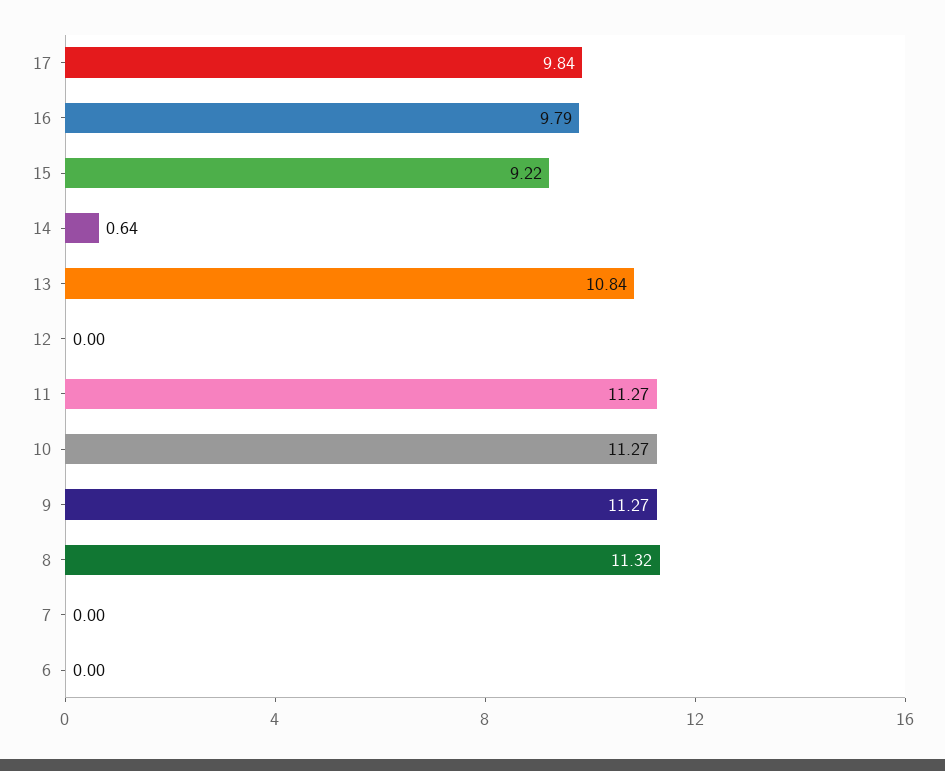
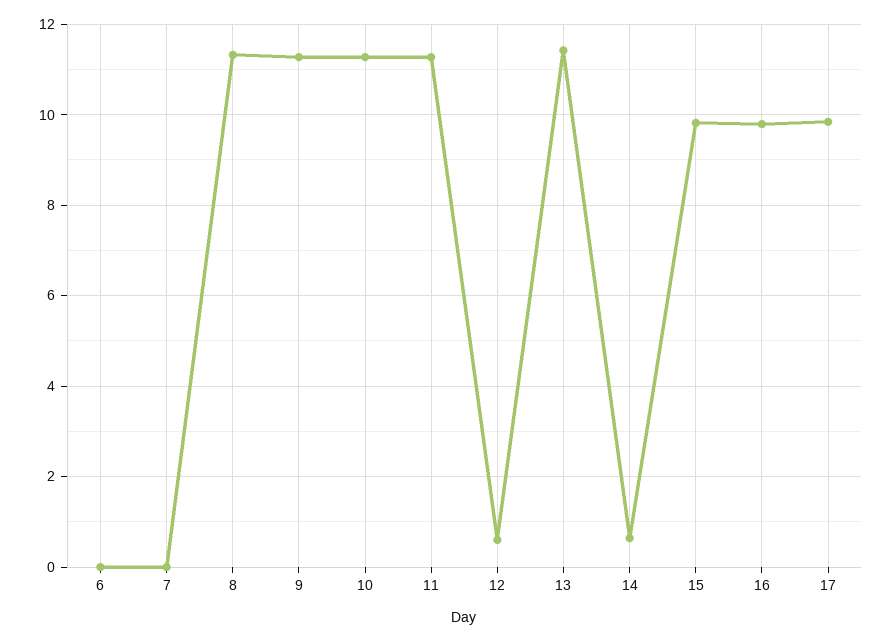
  {
    "17": 9.84,
    "16": 9.79,
-   "15": 9.22,
+   "15": 9.8,
    "14": 0.64,
-   "13": 10.84,
+   "13": 11.4,
-   "12": 0,
+   "12": 0.6,
    "11": 11.27,
    "10": 11.27,
    "9": 11.27,
    "8": 11.32,
    "7": 0,
    "6": 0
  }

